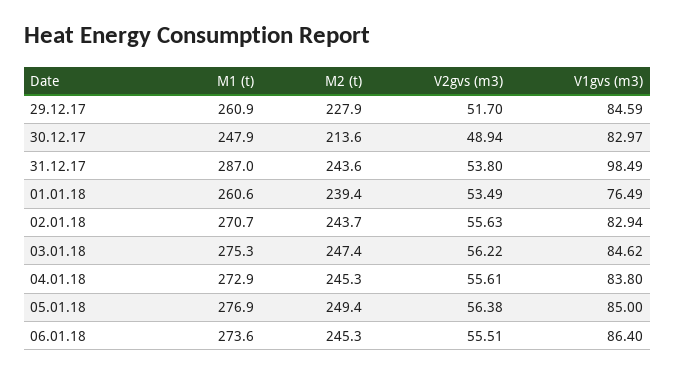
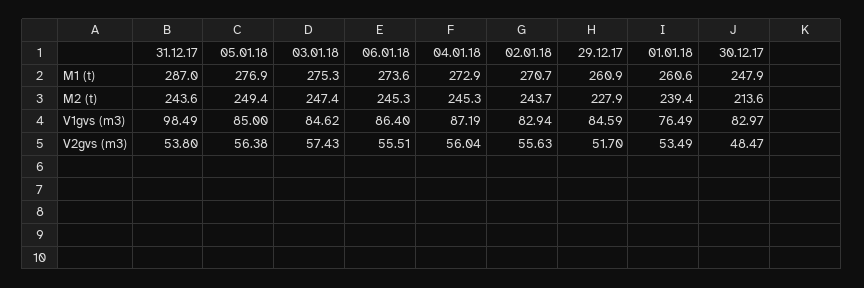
  {
    "M1 (t)": {
      "29.12.17": 260.9,
      "30.12.17": 247.9,
      "31.12.17": 287,
      "01.01.18": 260.6,
      "02.01.18": 270.7,
      "03.01.18": 275.3,
      "04.01.18": 272.9,
      "05.01.18": 276.9,
      "06.01.18": 273.6
    },
    "M2 (t)": {
      "29.12.17": 227.9,
      "30.12.17": 213.6,
      "31.12.17": 243.6,
      "01.01.18": 239.4,
      "02.01.18": 243.7,
      "03.01.18": 247.4,
      "04.01.18": 245.3,
      "05.01.18": 249.4,
      "06.01.18": 245.3
    },
    "V2gvs (m3)": {
      "29.12.17": 51.7,
-     "30.12.17": 48.94,
+     "30.12.17": 48.47,
      "31.12.17": 53.8,
      "01.01.18": 53.49,
      "02.01.18": 55.63,
-     "03.01.18": 56.22,
+     "03.01.18": 57.43,
-     "04.01.18": 55.61,
+     "04.01.18": 56.04,
      "05.01.18": 56.38,
      "06.01.18": 55.51
    },
    "V1gvs (m3)": {
      "29.12.17": 84.59,
      "30.12.17": 82.97,
      "31.12.17": 98.49,
      "01.01.18": 76.49,
      "02.01.18": 82.94,
      "03.01.18": 84.62,
-     "04.01.18": 83.8,
+     "04.01.18": 87.19,
      "05.01.18": 85,
      "06.01.18": 86.4
    }
  }

